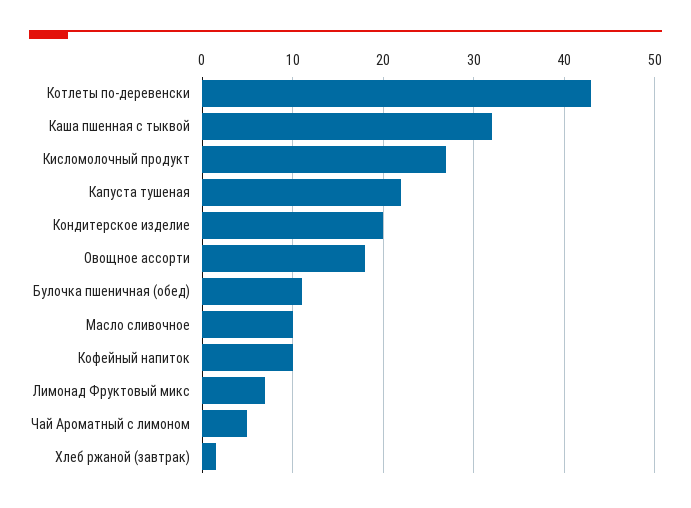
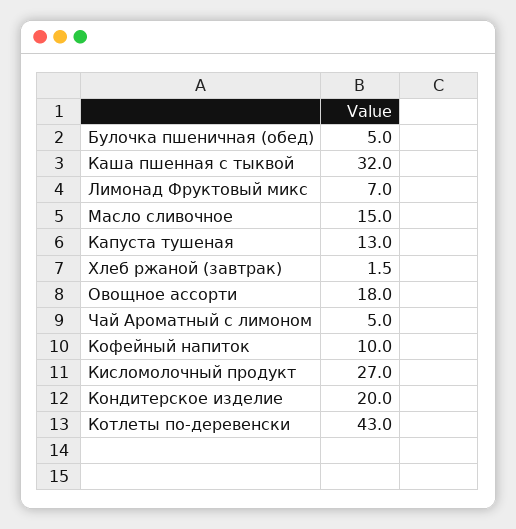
  {
    "Котлеты по-деревенски": 43,
    "Каша пшенная с тыквой": 32,
    "Кисломолочный продукт": 27,
-   "Капуста тушеная": 22,
+   "Капуста тушеная": 13,
    "Кондитерское изделие": 20,
    "Овощное ассорти": 18,
-   "Булочка пшеничная (обед)": 11,
+   "Булочка пшеничная (обед)": 5,
-   "Масло сливочное": 10,
+   "Масло сливочное": 15,
    "Кофейный напиток": 10,
    "Лимонад Фруктовый микс": 7,
    "Чай Ароматный с лимоном": 5,
    "Хлеб ржаной (завтрак)": 1.5
  }

